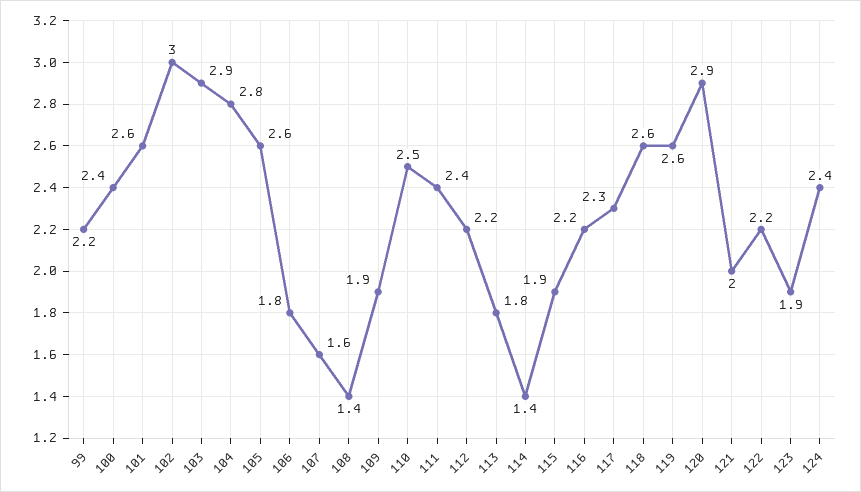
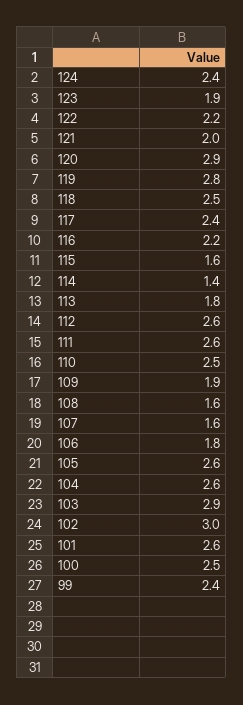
  {
-   "99": 2.2,
+   "99": 2.4,
-   "100": 2.4,
+   "100": 2.5,
    "101": 2.6,
    "102": 3,
    "103": 2.9,
-   "104": 2.8,
+   "104": 2.6,
    "105": 2.6,
    "106": 1.8,
    "107": 1.6,
-   "108": 1.4,
+   "108": 1.6,
    "109": 1.9,
    "110": 2.5,
-   "111": 2.4,
+   "111": 2.6,
-   "112": 2.2,
+   "112": 2.6,
    "113": 1.8,
    "114": 1.4,
-   "115": 1.9,
+   "115": 1.6,
    "116": 2.2,
-   "117": 2.3,
+   "117": 2.4,
-   "118": 2.6,
+   "118": 2.5,
-   "119": 2.6,
+   "119": 2.8,
    "120": 2.9,
    "121": 2,
    "122": 2.2,
    "123": 1.9,
    "124": 2.4
  }

